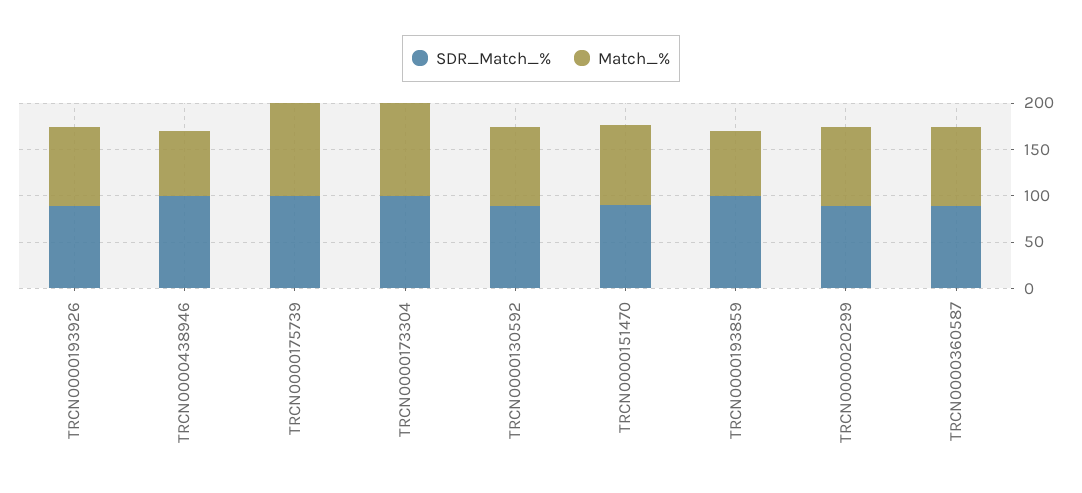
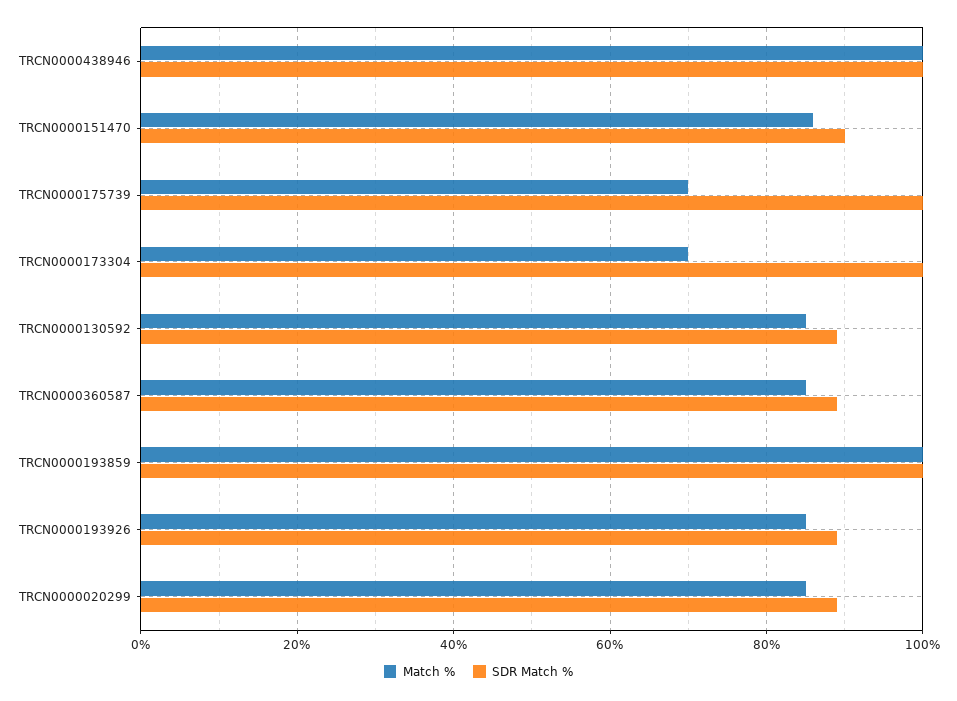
  {
    "SDR_Match_%": {
      "TRCN0000193926": 90,
      "TRCN0000438946": 100,
      "TRCN0000175739": 100,
      "TRCN0000173304": 100,
      "TRCN0000130592": 90,
      "TRCN0000151470": 90,
      "TRCN0000193859": 100,
      "TRCN0000020299": 90,
      "TRCN0000360587": 90
    },
    "Match_%": {
      "TRCN0000193926": 85,
-     "TRCN0000438946": 70,
+     "TRCN0000438946": 100,
-     "TRCN0000175739": 100,
+     "TRCN0000175739": 70,
-     "TRCN0000173304": 100,
+     "TRCN0000173304": 70,
      "TRCN0000130592": 85,
      "TRCN0000151470": 85,
-     "TRCN0000193859": 70,
+     "TRCN0000193859": 100,
      "TRCN0000020299": 85,
      "TRCN0000360587": 85
    }
  }

